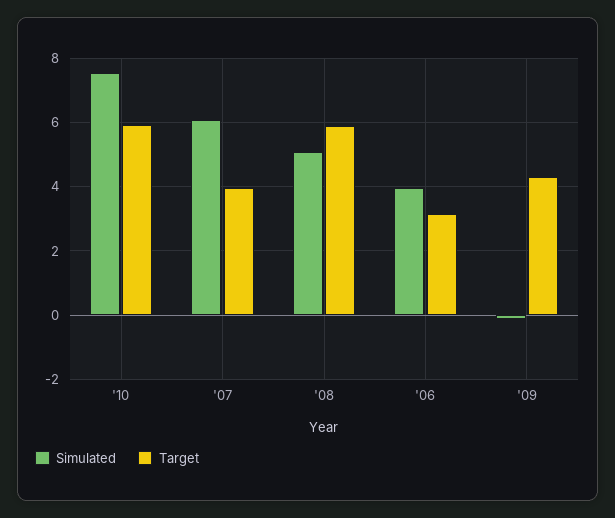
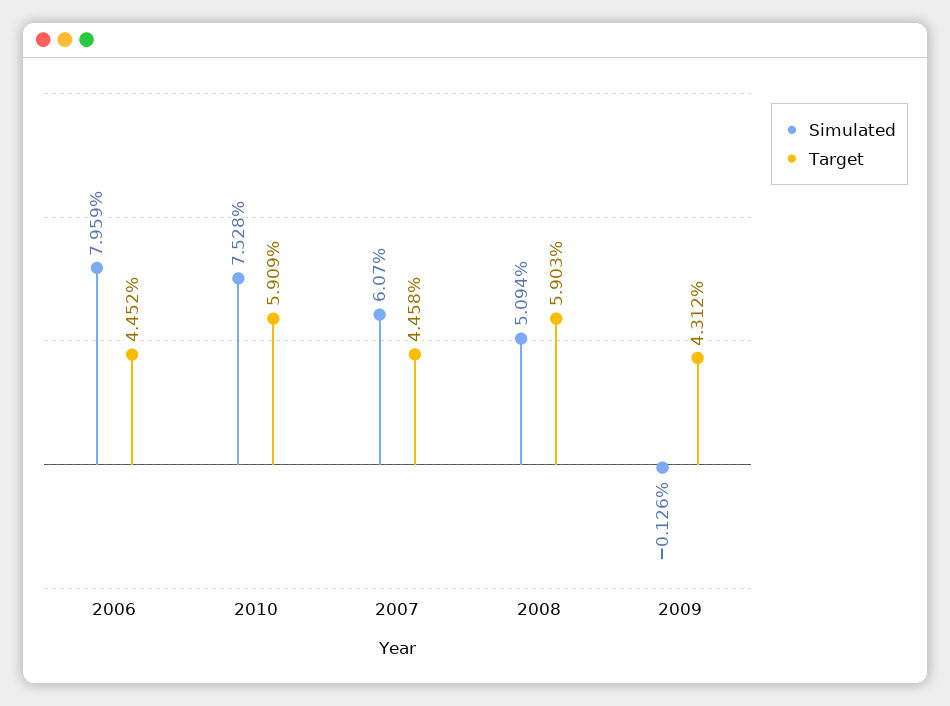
  {
    "Simulated": {
      "'10": 7.528,
      "'07": 6.07,
      "'08": 5.094,
-     "'06": 4,
+     "'06": 7.959,
      "'09": -0.126
    },
    "Target": {
      "'10": 5.909,
-     "'07": 4,
+     "'07": 4.458,
      "'08": 5.903,
-     "'06": 3.2,
+     "'06": 4.452,
      "'09": 4.312
    }
  }

